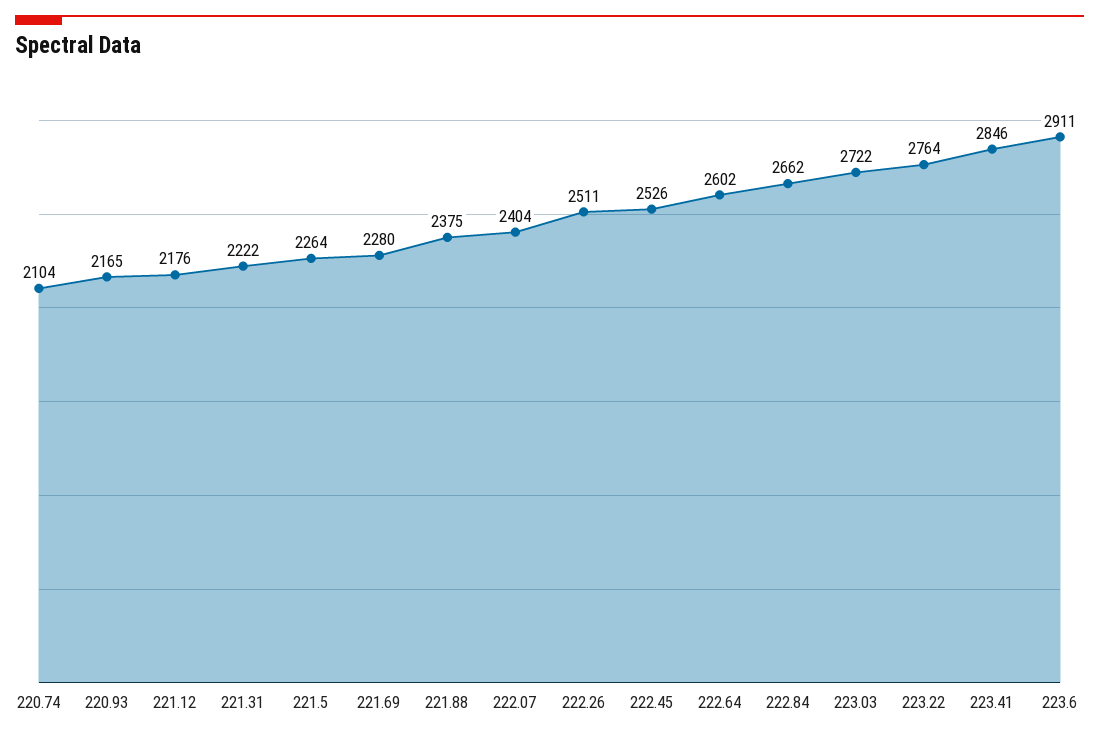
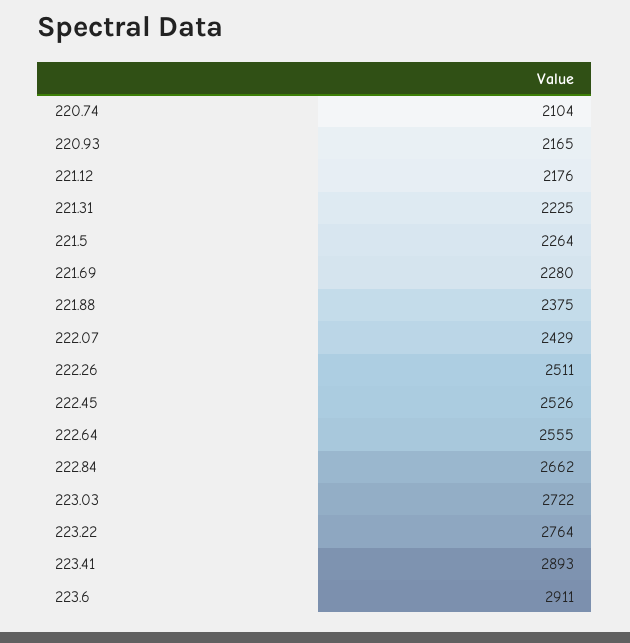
  {
    "220.74": 2104,
    "220.93": 2165,
    "221.12": 2176,
-   "221.31": 2222,
+   "221.31": 2225,
    "221.5": 2264,
    "221.69": 2280,
    "221.88": 2375,
-   "222.07": 2404,
+   "222.07": 2429,
    "222.26": 2511,
    "222.45": 2526,
-   "222.64": 2602,
+   "222.64": 2555,
    "222.84": 2662,
    "223.03": 2722,
    "223.22": 2764,
-   "223.41": 2846,
+   "223.41": 2893,
    "223.6": 2911
  }

